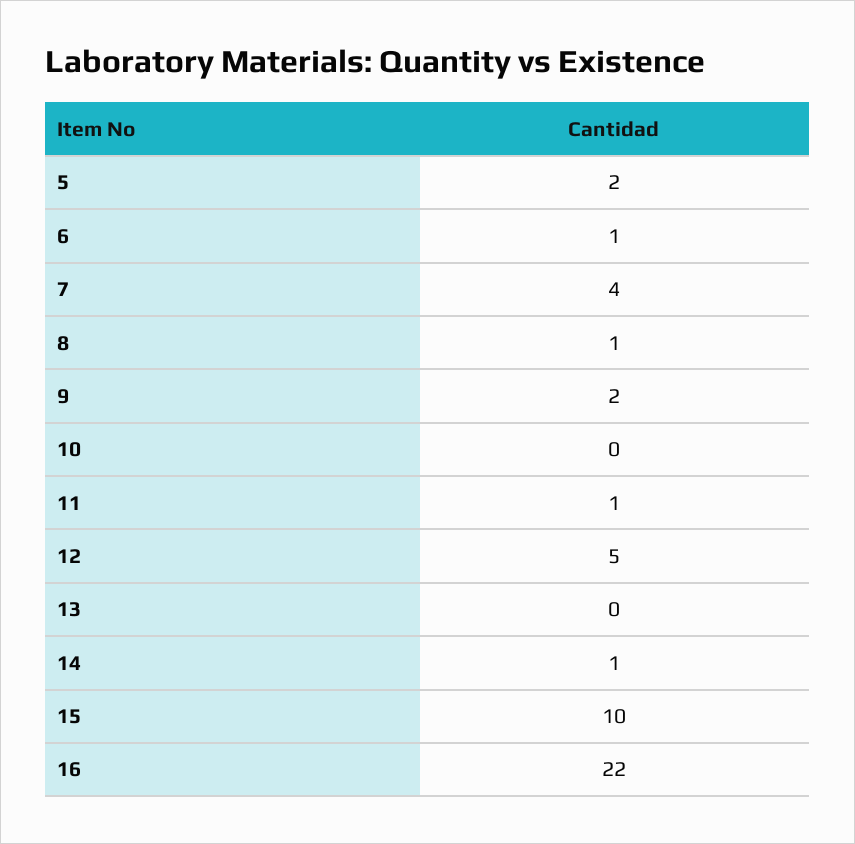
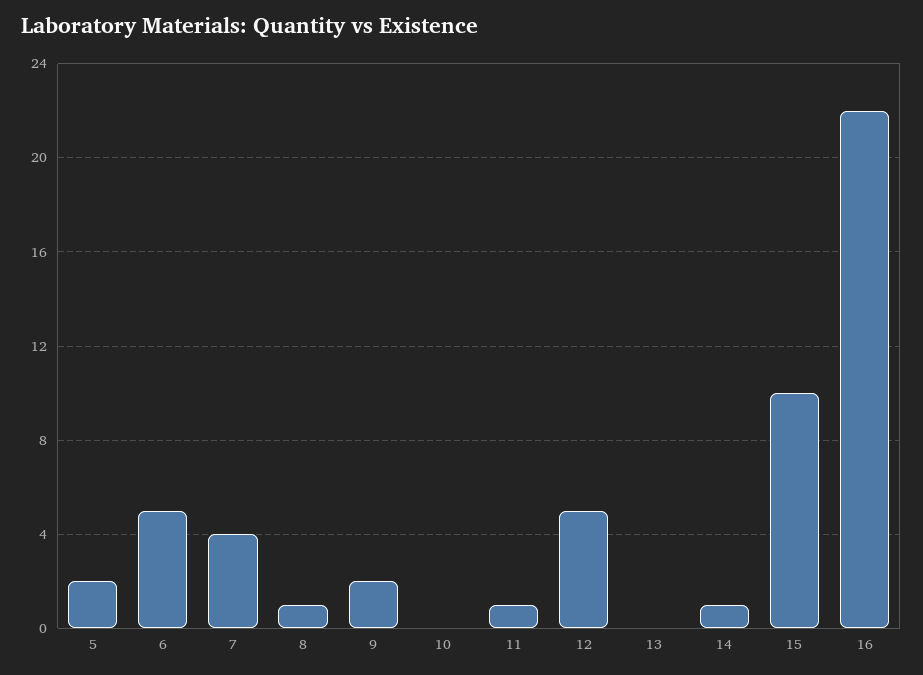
  {
    "5": 2,
-   "6": 1,
+   "6": 5,
    "7": 4,
    "8": 1,
    "9": 2,
    "10": 0,
    "11": 1,
    "12": 5,
    "13": 0,
    "14": 1,
    "15": 10,
    "16": 22
  }

